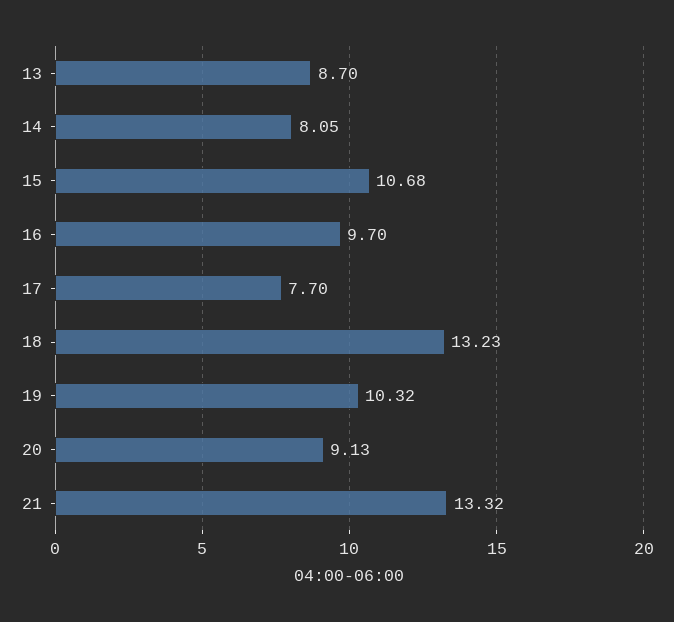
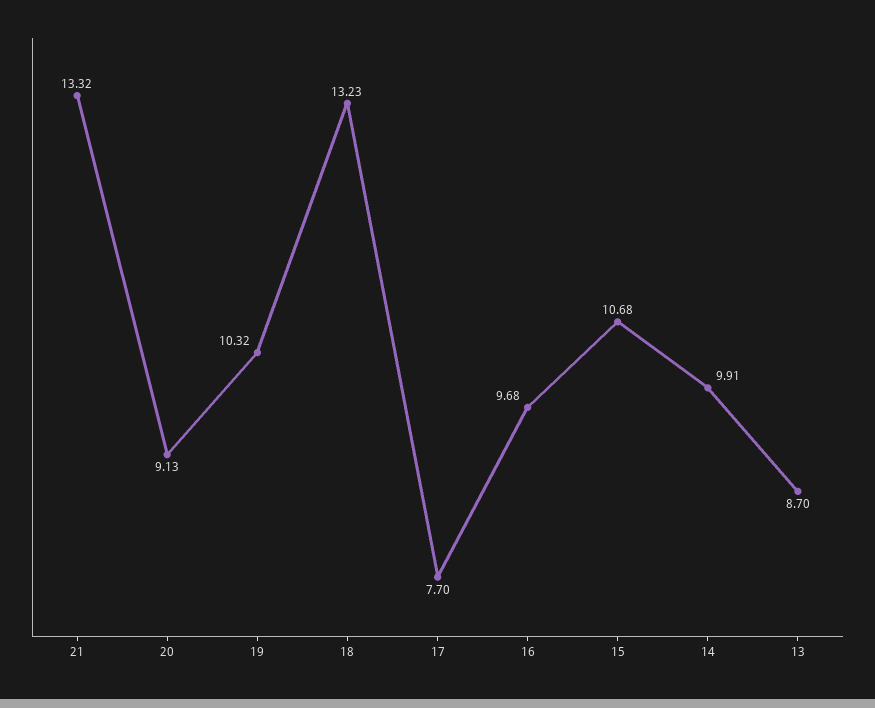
  {
    "13": 8.7,
-   "14": 8.05,
+   "14": 9.91,
    "15": 10.68,
-   "16": 9.7,
+   "16": 9.68,
    "17": 7.7,
    "18": 13.23,
    "19": 10.32,
    "20": 9.13,
    "21": 13.32
  }

